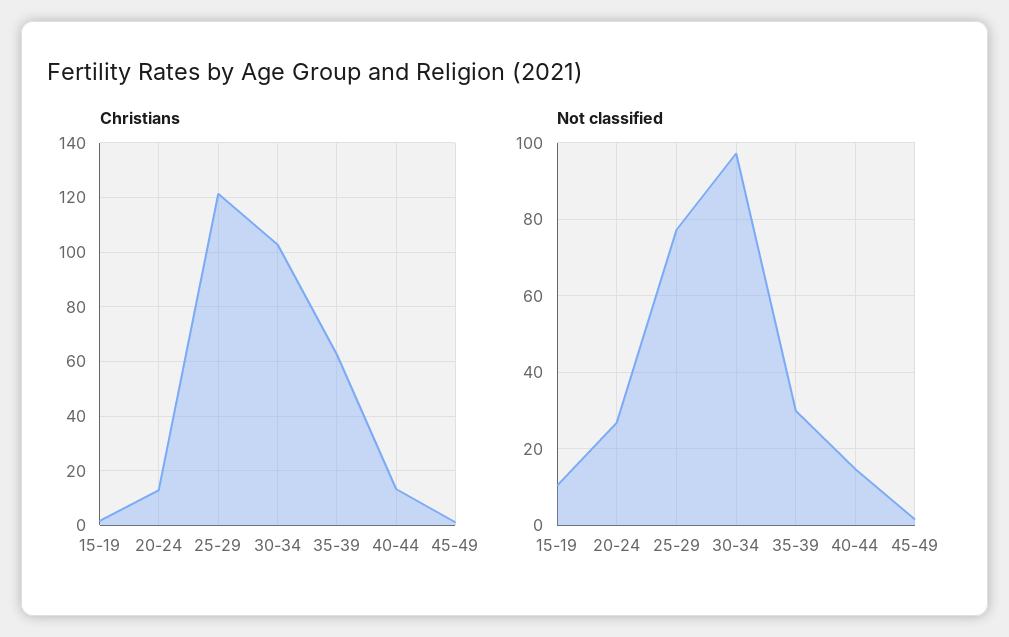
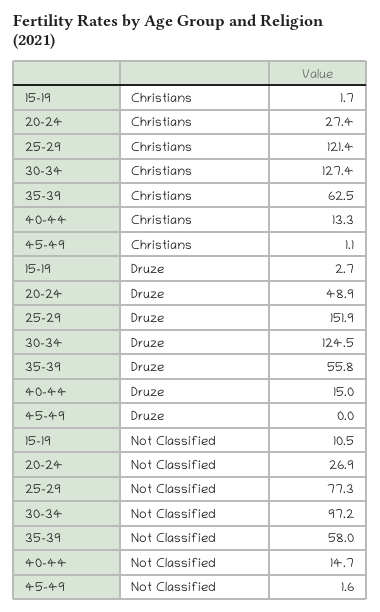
  {
    "Christians": {
      "15-19": 1.7,
-     "20-24": 12.5,
+     "20-24": 27.4,
      "25-29": 121.4,
-     "30-34": 102.5,
+     "30-34": 127.4,
      "35-39": 62.5,
      "40-44": 13.3,
      "45-49": 1.1
    },
    "Not classified": {
      "15-19": 10.5,
      "20-24": 26.9,
      "25-29": 77.3,
      "30-34": 97.2,
-     "35-39": 30,
+     "35-39": 58,
      "40-44": 14.7,
      "45-49": 1.6
-   }
+   },
+   "Druze": {
+     "15-19": 2.7,
+     "20-24": 48.9,
+     "25-29": 151.9,
+     "30-34": 124.5,
+     "35-39": 55.8,
+     "40-44": 15,
+     "45-49": 0
+   }
  }

